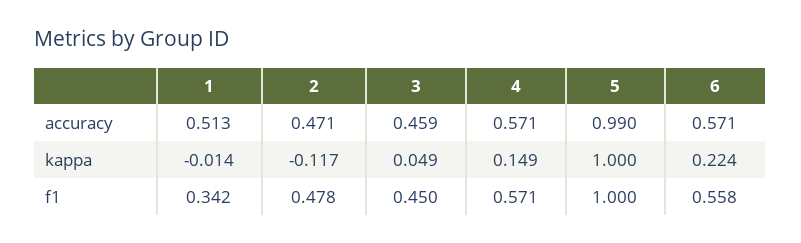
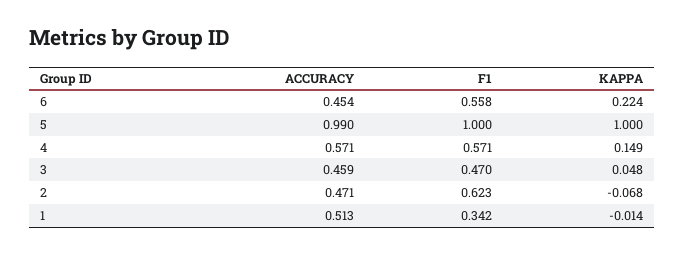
  {
    "1": {
      "accuracy": 0.513,
      "kappa": -0.014,
      "f1": 0.342
    },
    "2": {
      "accuracy": 0.471,
-     "kappa": -0.117,
+     "kappa": -0.068,
-     "f1": 0.478
+     "f1": 0.623
    },
    "3": {
      "accuracy": 0.459,
-     "kappa": 0.049,
+     "kappa": 0.048,
-     "f1": 0.45
+     "f1": 0.47
    },
    "4": {
      "accuracy": 0.571,
      "kappa": 0.149,
      "f1": 0.571
    },
    "5": {
      "accuracy": 0.99,
      "kappa": 1,
      "f1": 1
    },
    "6": {
-     "accuracy": 0.571,
+     "accuracy": 0.454,
      "kappa": 0.224,
      "f1": 0.558
    }
  }

